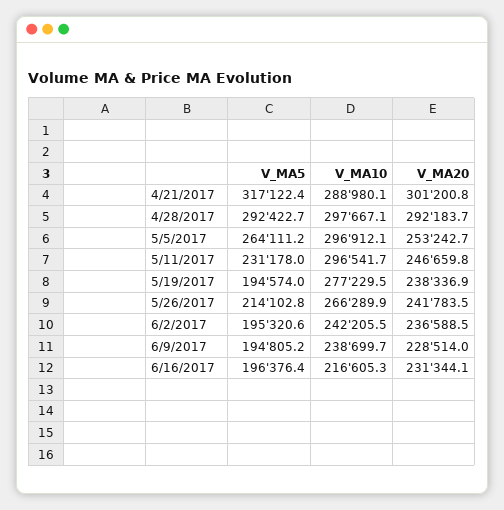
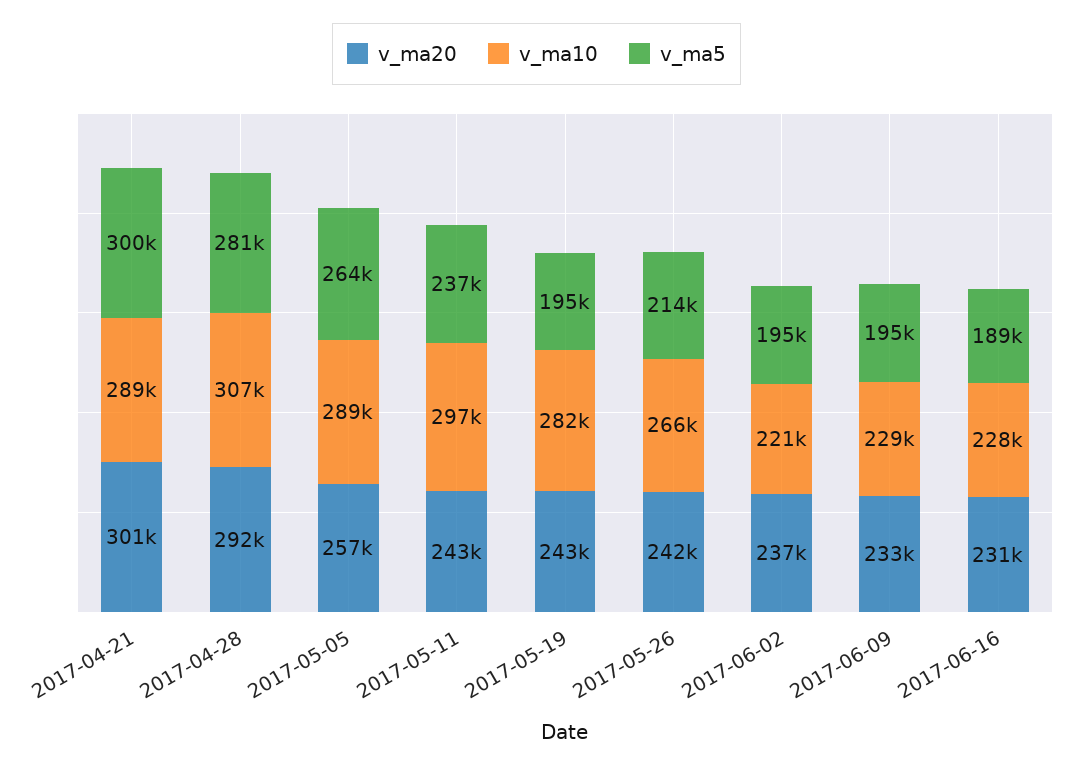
  {
    "V_MA5": {
-     "4/21/2017": 317122.4,
+     "4/21/2017": 300000,
-     "4/28/2017": 292422.7,
+     "4/28/2017": 281000,
      "5/5/2017": 264111.2,
-     "5/11/2017": 231178,
+     "5/11/2017": 237000,
      "5/19/2017": 194574,
      "5/26/2017": 214102.8,
      "6/2/2017": 195320.6,
      "6/9/2017": 194805.2,
-     "6/16/2017": 196376.4
+     "6/16/2017": 189000
    },
    "V_MA10": {
      "4/21/2017": 288980.1,
-     "4/28/2017": 297667.1,
+     "4/28/2017": 307000,
-     "5/5/2017": 296912.1,
+     "5/5/2017": 289000,
      "5/11/2017": 296541.7,
-     "5/19/2017": 277229.5,
+     "5/19/2017": 282000,
      "5/26/2017": 266289.9,
-     "6/2/2017": 242205.5,
+     "6/2/2017": 221000,
-     "6/9/2017": 238699.7,
+     "6/9/2017": 229000,
-     "6/16/2017": 216605.3
+     "6/16/2017": 228000
    },
    "V_MA20": {
      "4/21/2017": 301200.8,
      "4/28/2017": 292183.7,
-     "5/5/2017": 253242.7,
+     "5/5/2017": 257000,
-     "5/11/2017": 246659.8,
+     "5/11/2017": 243000,
-     "5/19/2017": 238336.9,
+     "5/19/2017": 243000,
      "5/26/2017": 241783.5,
      "6/2/2017": 236588.5,
-     "6/9/2017": 228514,
+     "6/9/2017": 233000,
      "6/16/2017": 231344.1
    }
  }

